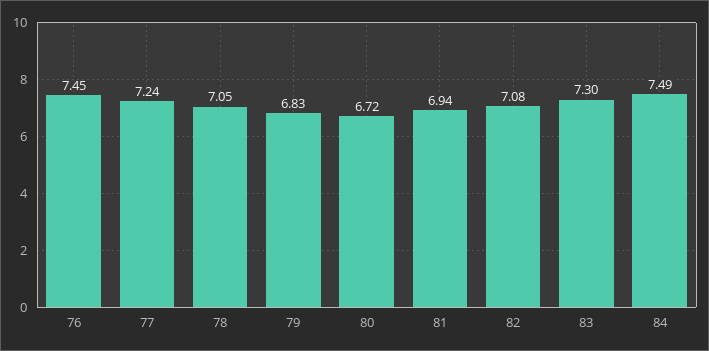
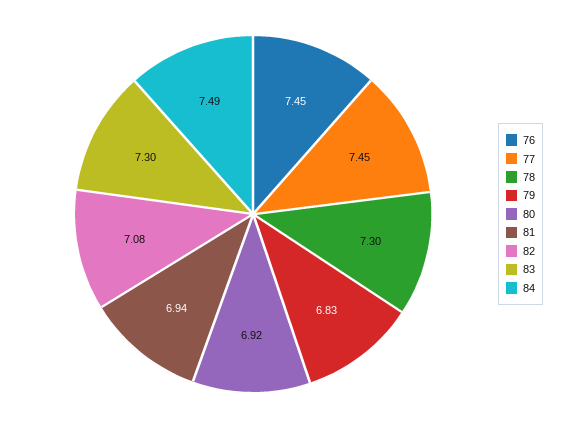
  {
    "76": 7.45,
-   "77": 7.24,
+   "77": 7.45,
-   "78": 7.05,
+   "78": 7.3,
    "79": 6.83,
-   "80": 6.72,
+   "80": 6.92,
    "81": 6.94,
    "82": 7.08,
    "83": 7.3,
    "84": 7.49
  }

